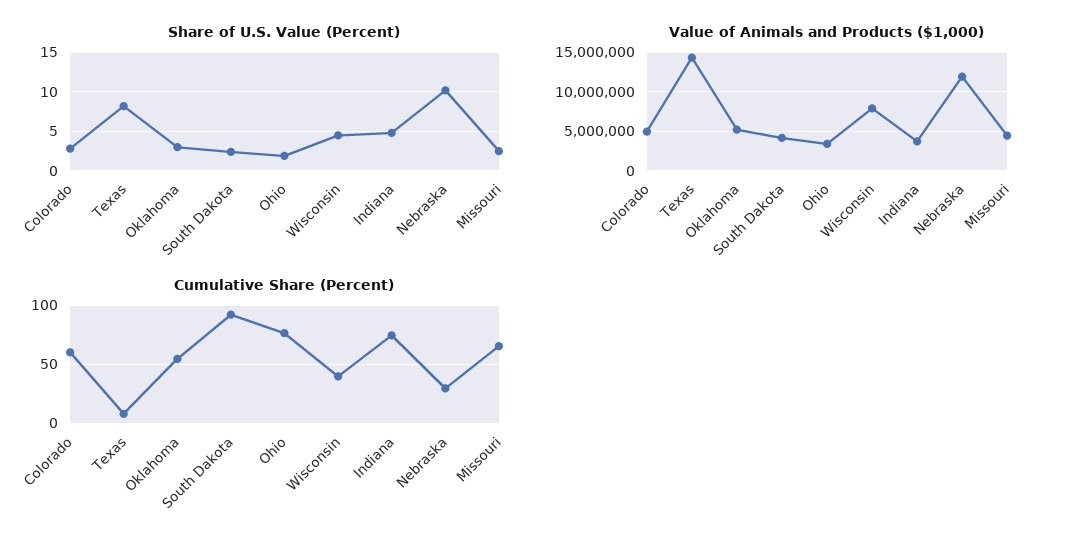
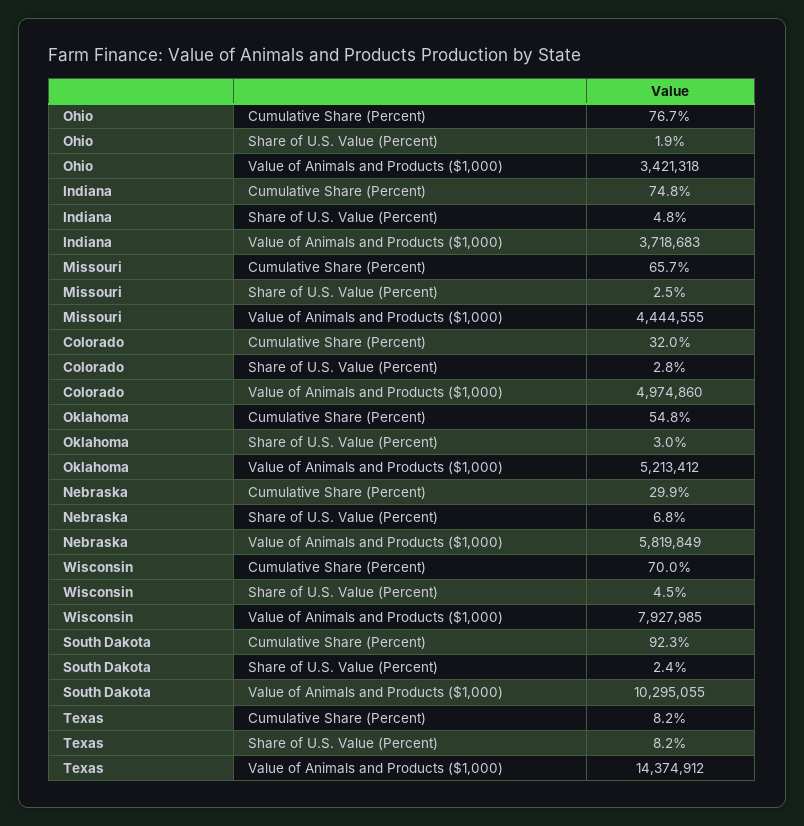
  {
    "Share of U.S. Value (Percent)": {
      "Colorado": 2.8,
      "Texas": 8.2,
      "Oklahoma": 3,
      "South Dakota": 2.4,
      "Ohio": 1.9,
      "Wisconsin": 4.5,
      "Indiana": 4.8,
-     "Nebraska": 10,
+     "Nebraska": 6.8,
      "Missouri": 2.5
    },
    "Value of Animals and Products ($1,000)": {
      "Colorado": 4974860,
      "Texas": 14374912,
      "Oklahoma": 5213412,
-     "South Dakota": 4000000,
+     "South Dakota": 10295055,
      "Ohio": 3421318,
      "Wisconsin": 7927985,
      "Indiana": 3718683,
-     "Nebraska": 12000000,
+     "Nebraska": 5819849,
      "Missouri": 4444555
    },
    "Cumulative Share (Percent)": {
-     "Colorado": 60,
+     "Colorado": 32,
      "Texas": 8.2,
      "Oklahoma": 54.8,
      "South Dakota": 92.3,
      "Ohio": 76.7,
-     "Wisconsin": 40,
+     "Wisconsin": 70,
      "Indiana": 74.8,
      "Nebraska": 29.9,
      "Missouri": 65.7
    }
  }

